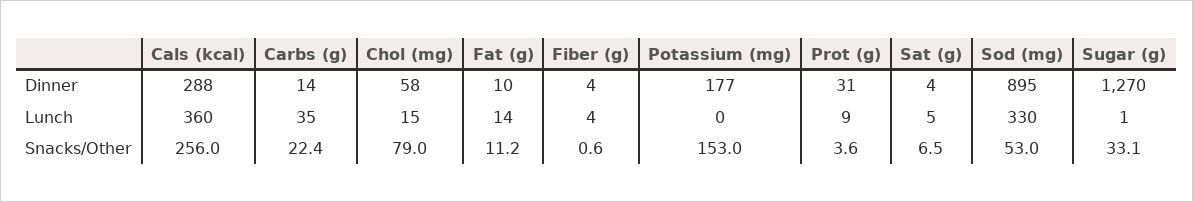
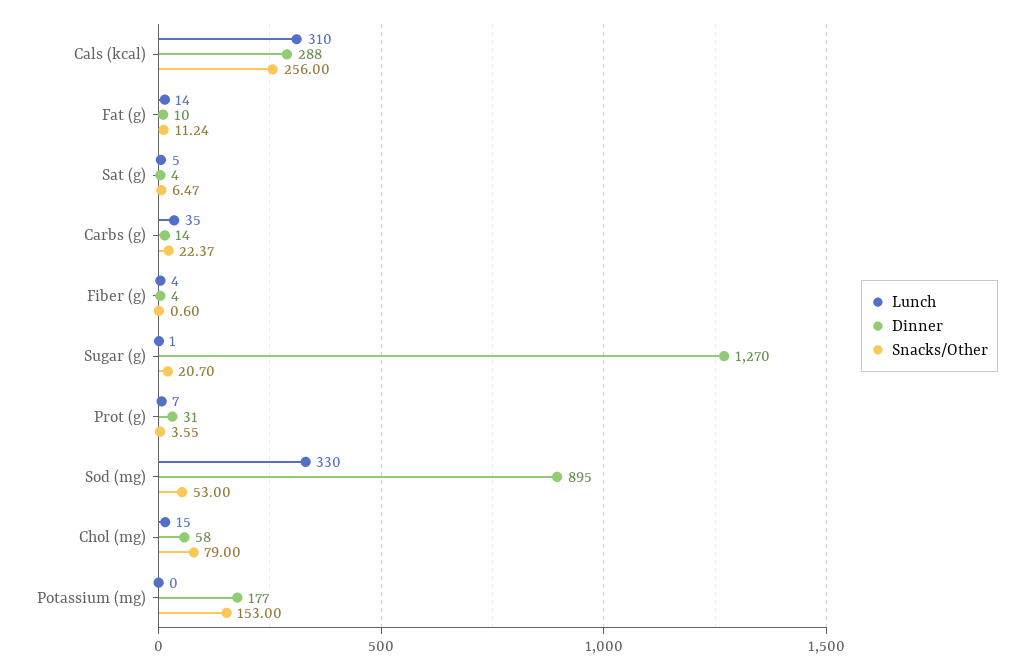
  {
    "Dinner": {
      "Cals (kcal)": 288,
      "Carbs (g)": 14,
      "Chol (mg)": 58,
      "Fat (g)": 10,
      "Fiber (g)": 4,
      "Potassium (mg)": 177,
      "Prot (g)": 31,
      "Sat (g)": 4,
      "Sod (mg)": 895,
      "Sugar (g)": 1270
    },
    "Lunch": {
-     "Cals (kcal)": 360,
+     "Cals (kcal)": 310,
      "Carbs (g)": 35,
      "Chol (mg)": 15,
      "Fat (g)": 14,
      "Fiber (g)": 4,
      "Potassium (mg)": 0,
-     "Prot (g)": 9,
+     "Prot (g)": 7,
      "Sat (g)": 5,
      "Sod (mg)": 330,
      "Sugar (g)": 1
    },
    "Snacks/Other": {
      "Cals (kcal)": 256,
      "Carbs (g)": 22.37,
      "Chol (mg)": 79,
      "Fat (g)": 11.24,
      "Fiber (g)": 0.6,
      "Potassium (mg)": 153,
      "Prot (g)": 3.55,
      "Sat (g)": 6.47,
      "Sod (mg)": 53,
-     "Sugar (g)": 33.1
+     "Sugar (g)": 20.7
    }
  }

